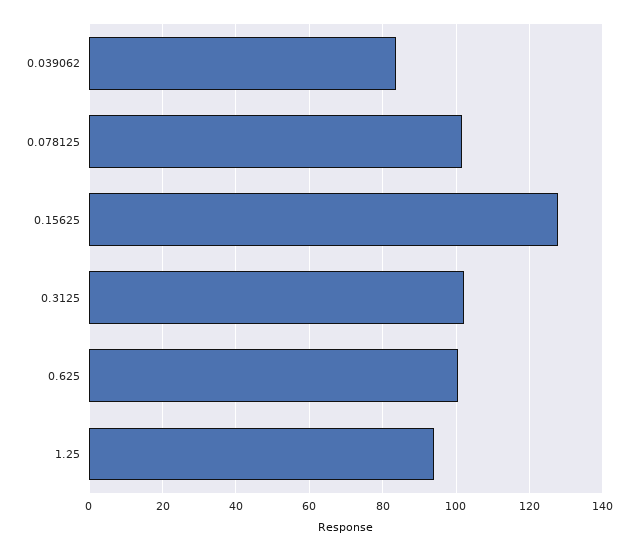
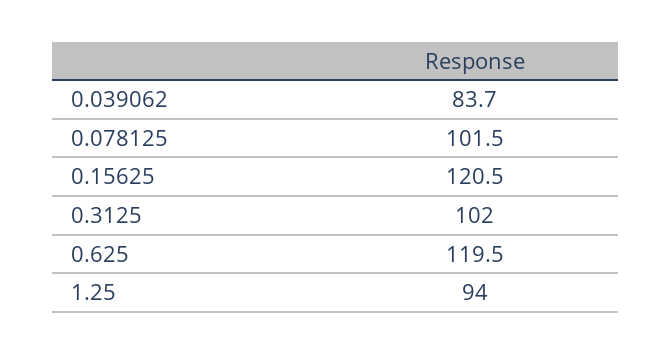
  {
    "0.039062": 83.7,
    "0.078125": 101.5,
-   "0.15625": 128,
+   "0.15625": 120.5,
    "0.3125": 102,
-   "0.625": 100,
+   "0.625": 119.5,
    "1.25": 94
  }

